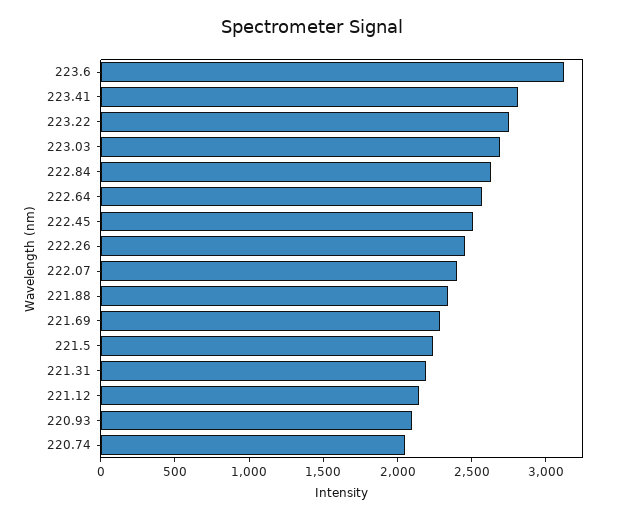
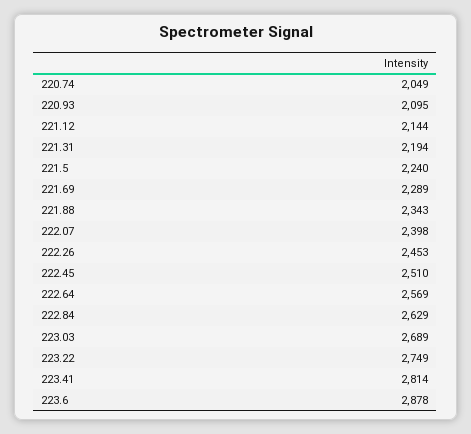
  {
-   "223.6": 3100,
+   "223.6": 2878,
    "223.41": 2814,
    "223.22": 2749,
    "223.03": 2689,
    "222.84": 2629,
    "222.64": 2569,
    "222.45": 2510,
    "222.26": 2453,
    "222.07": 2398,
    "221.88": 2343,
    "221.69": 2289,
    "221.5": 2240,
    "221.31": 2194,
    "221.12": 2144,
    "220.93": 2095,
    "220.74": 2049
  }

